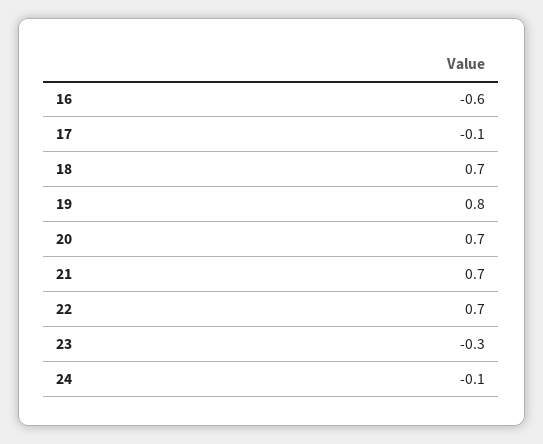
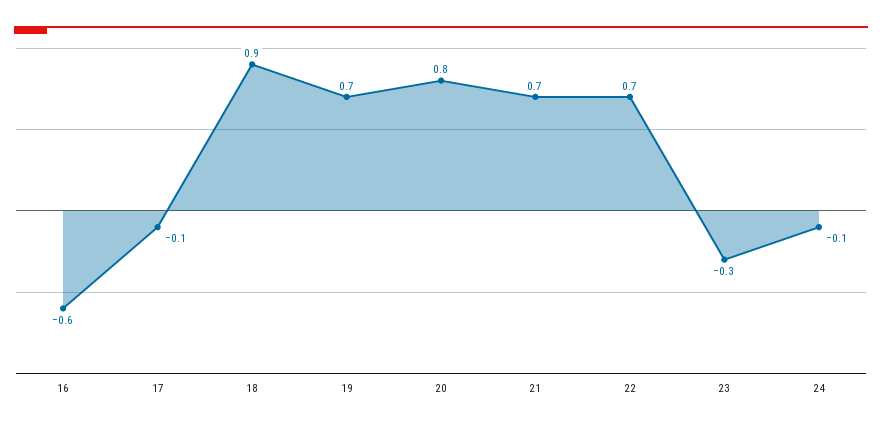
  {
    "16": -0.6,
    "17": -0.1,
-   "18": 0.7,
+   "18": 0.9,
-   "19": 0.8,
+   "19": 0.7,
-   "20": 0.7,
+   "20": 0.8,
    "21": 0.7,
    "22": 0.7,
    "23": -0.3,
    "24": -0.1
  }

